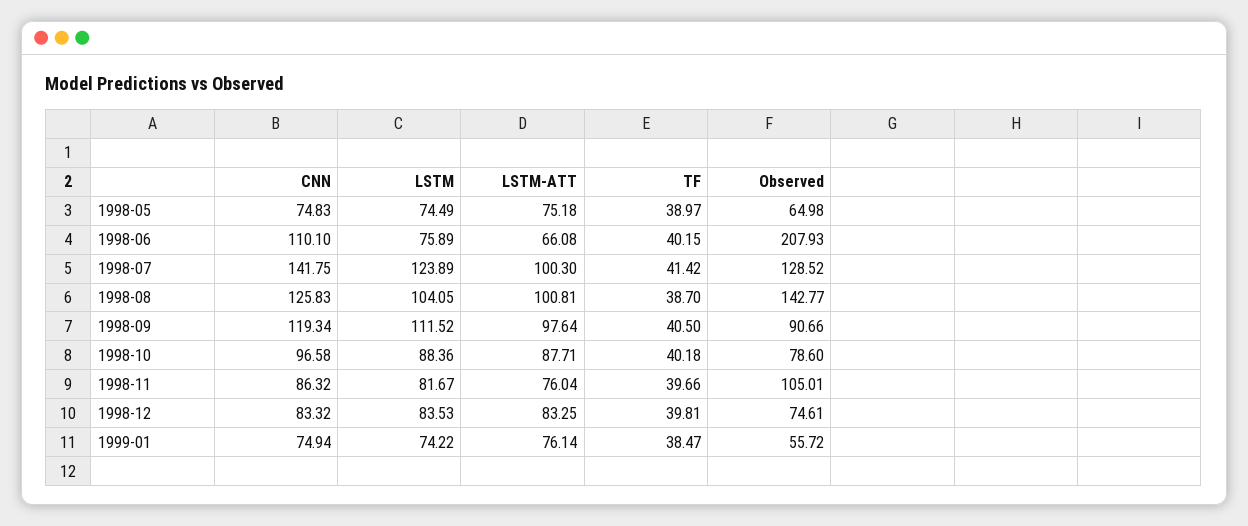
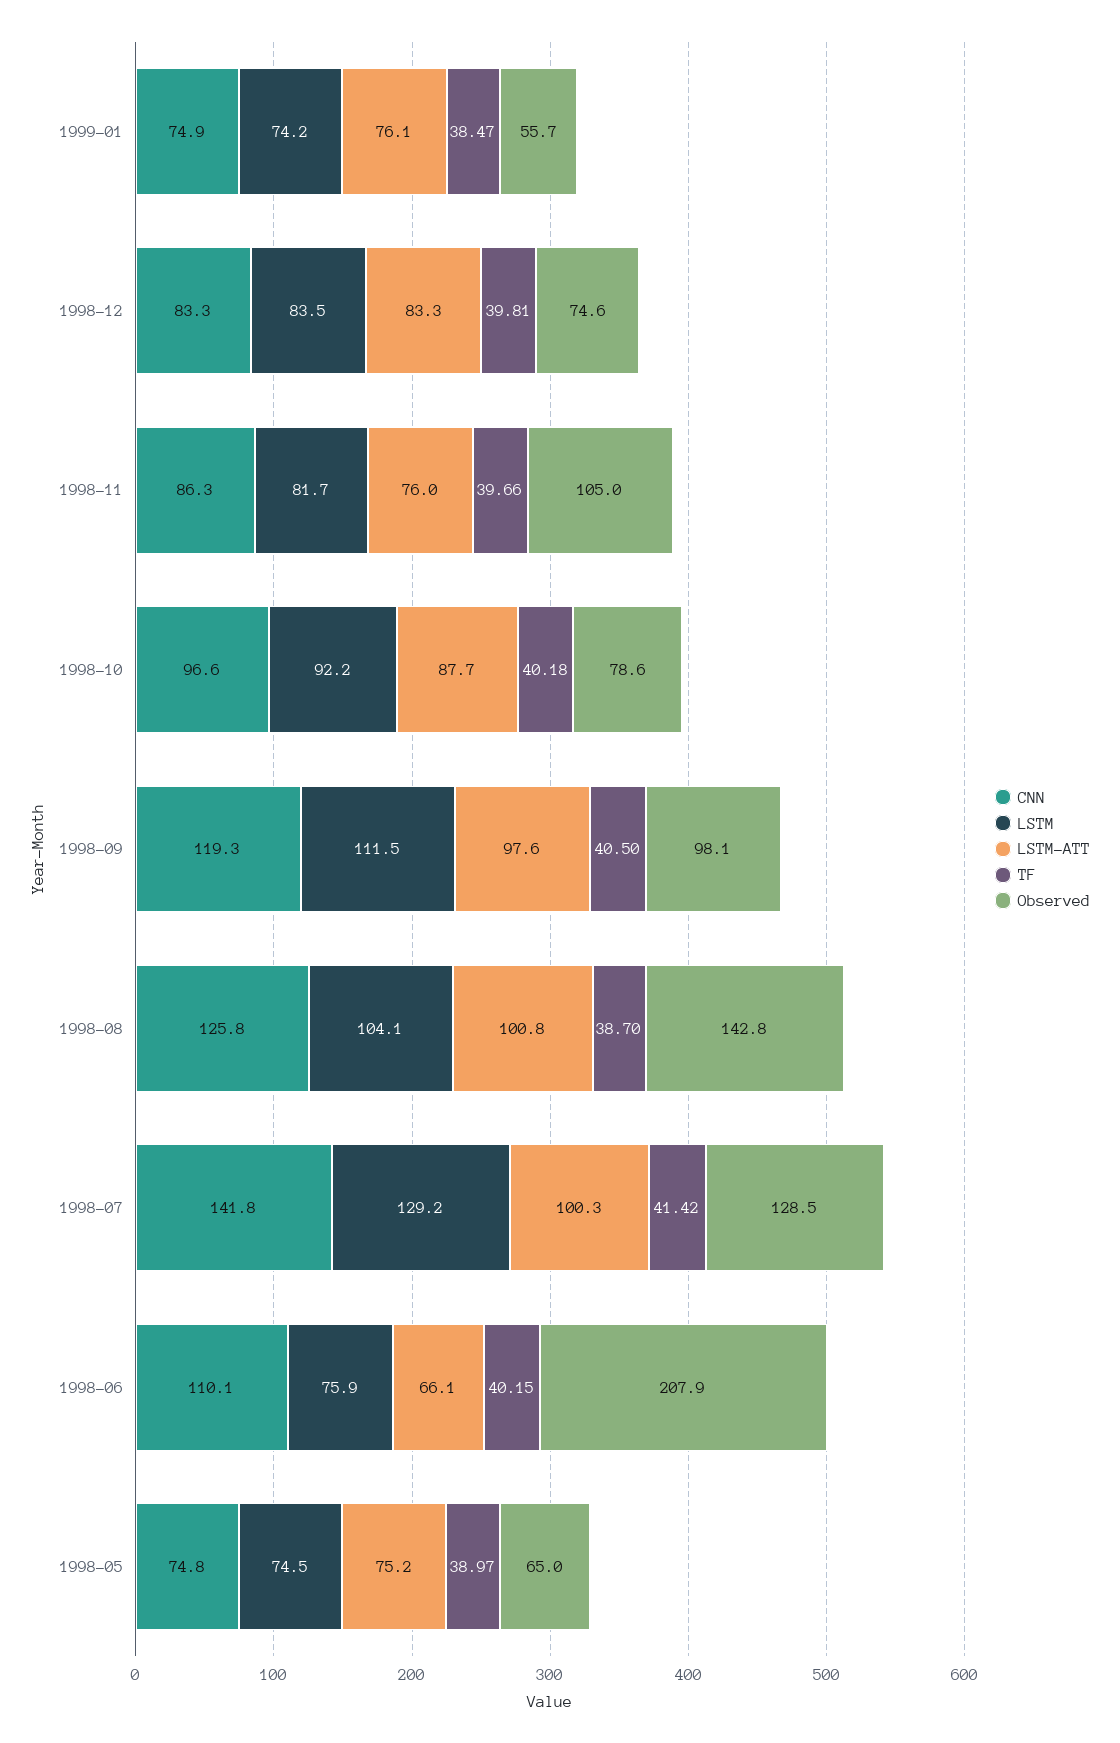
  {
    "CNN": {
      "1998-05": 74.83,
      "1998-06": 110.1,
      "1998-07": 141.75,
      "1998-08": 125.83,
      "1998-09": 119.34,
      "1998-10": 96.58,
      "1998-11": 86.32,
      "1998-12": 83.32,
      "1999-01": 74.94
    },
    "LSTM": {
      "1998-05": 74.49,
      "1998-06": 75.89,
-     "1998-07": 123.89,
+     "1998-07": 129.2,
      "1998-08": 104.05,
      "1998-09": 111.52,
-     "1998-10": 88.36,
+     "1998-10": 92.2,
      "1998-11": 81.67,
      "1998-12": 83.53,
      "1999-01": 74.22
    },
    "LSTM-ATT": {
      "1998-05": 75.18,
      "1998-06": 66.08,
      "1998-07": 100.3,
      "1998-08": 100.81,
      "1998-09": 97.64,
      "1998-10": 87.71,
      "1998-11": 76.04,
      "1998-12": 83.25,
      "1999-01": 76.14
    },
    "TF": {
      "1998-05": 38.97,
      "1998-06": 40.15,
      "1998-07": 41.42,
      "1998-08": 38.7,
      "1998-09": 40.5,
      "1998-10": 40.18,
      "1998-11": 39.66,
      "1998-12": 39.81,
      "1999-01": 38.47
    },
    "Observed": {
      "1998-05": 64.98,
      "1998-06": 207.93,
      "1998-07": 128.52,
      "1998-08": 142.77,
-     "1998-09": 90.66,
+     "1998-09": 98.1,
      "1998-10": 78.6,
      "1998-11": 105.01,
      "1998-12": 74.61,
      "1999-01": 55.72
    }
  }

